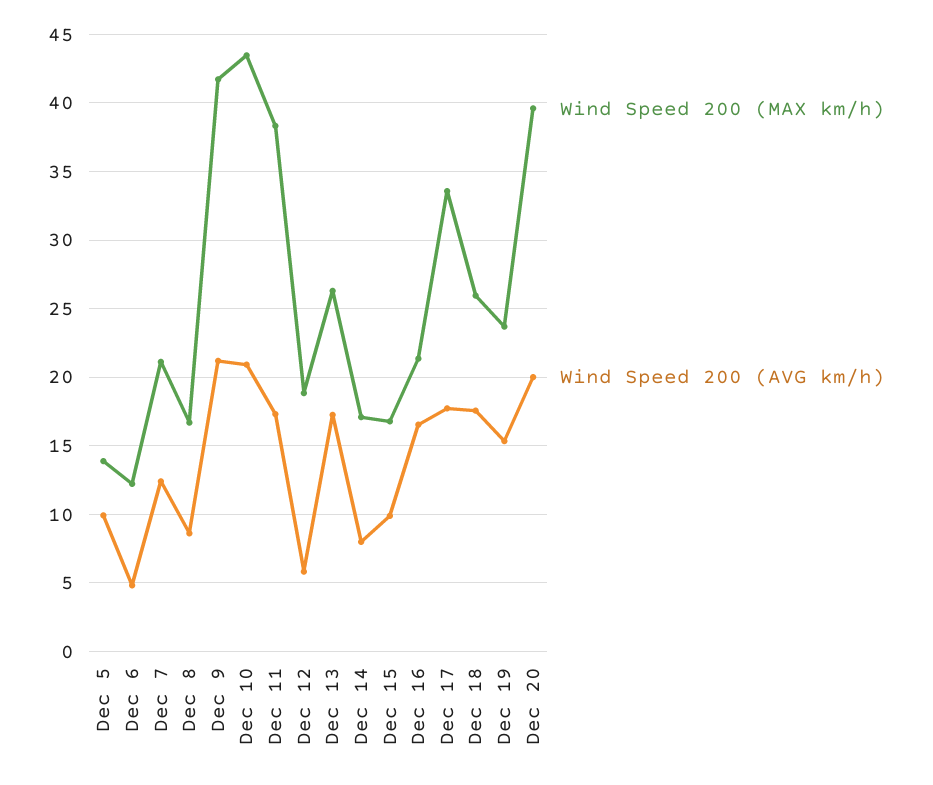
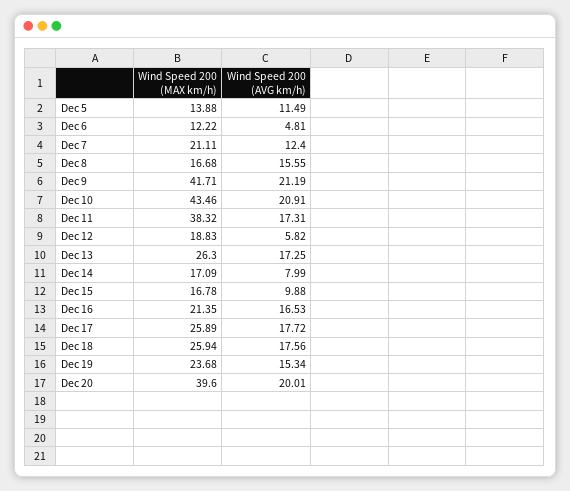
  {
    "Wind Speed 200 (MAX km/h)": {
      "Dec 5": 13.88,
      "Dec 6": 12.22,
      "Dec 7": 21.11,
      "Dec 8": 16.68,
      "Dec 9": 41.71,
      "Dec 10": 43.46,
      "Dec 11": 38.32,
      "Dec 12": 18.83,
      "Dec 13": 26.3,
      "Dec 14": 17.09,
      "Dec 15": 16.78,
      "Dec 16": 21.35,
-     "Dec 17": 33.5,
+     "Dec 17": 25.89,
      "Dec 18": 25.94,
      "Dec 19": 23.68,
      "Dec 20": 39.6
    },
    "Wind Speed 200 (AVG km/h)": {
-     "Dec 5": 10,
+     "Dec 5": 11.49,
      "Dec 6": 4.81,
      "Dec 7": 12.4,
-     "Dec 8": 8.5,
+     "Dec 8": 15.55,
      "Dec 9": 21.19,
      "Dec 10": 20.91,
      "Dec 11": 17.31,
      "Dec 12": 5.82,
      "Dec 13": 17.25,
      "Dec 14": 7.99,
      "Dec 15": 9.88,
      "Dec 16": 16.53,
      "Dec 17": 17.72,
      "Dec 18": 17.56,
      "Dec 19": 15.34,
      "Dec 20": 20.01
    }
  }

